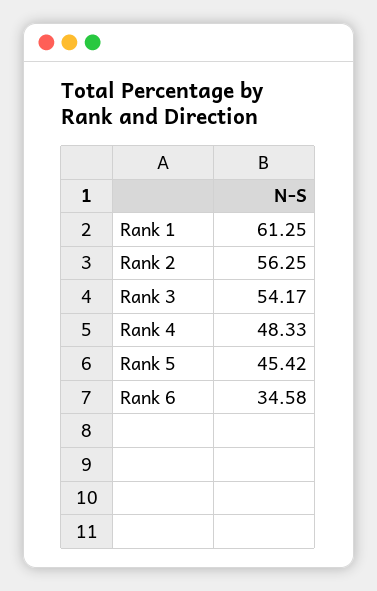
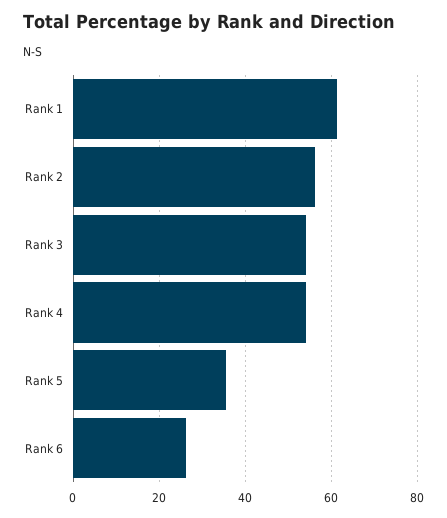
  {
    "Rank 1": 61.25,
    "Rank 2": 56.25,
    "Rank 3": 54.17,
-   "Rank 4": 48.33,
+   "Rank 4": 54,
-   "Rank 5": 45.42,
+   "Rank 5": 36,
-   "Rank 6": 34.58
+   "Rank 6": 26
  }

